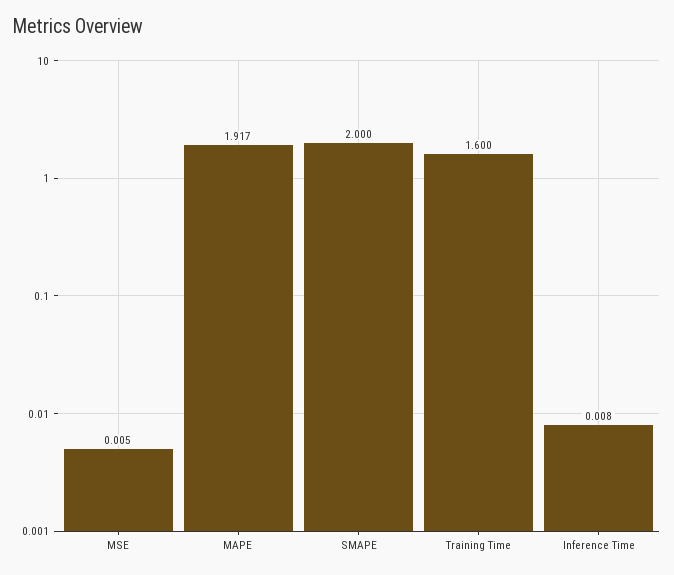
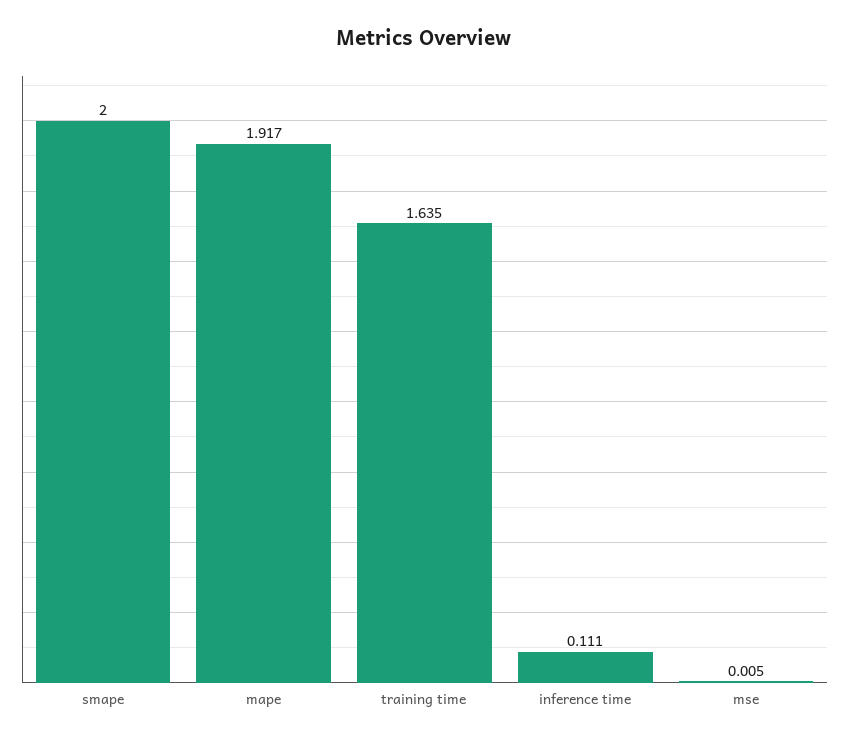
  {
    "MSE": 0.005,
    "MAPE": 1.917,
    "SMAPE": 2,
-   "Training Time": 1.6,
+   "Training Time": 1.635,
-   "Inference Time": 0.008
+   "Inference Time": 0.111
  }

